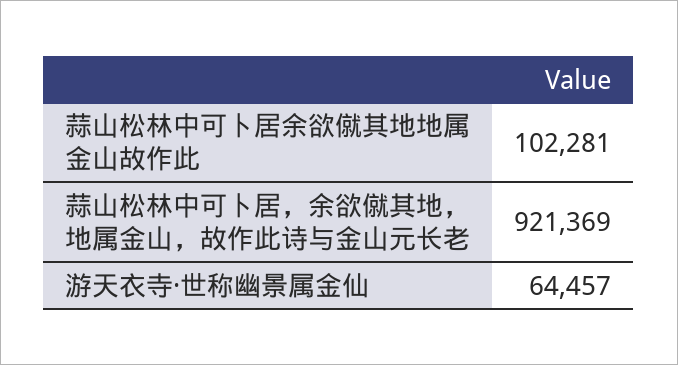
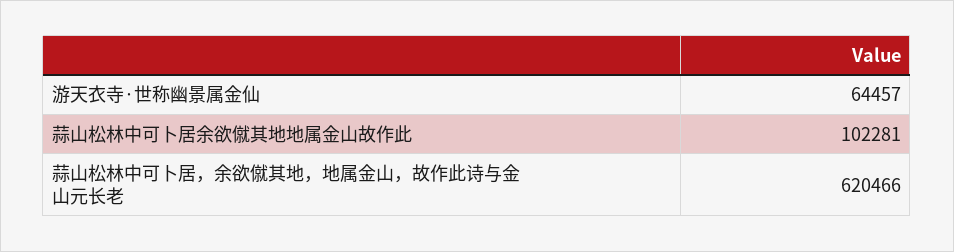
  {
    "蒜山松林中可卜居余欲僦其地地属金山故作此": 102281,
-   "蒜山松林中可卜居，余欲僦其地，地属金山，故作此诗与金山元长老": 921369,
+   "蒜山松林中可卜居，余欲僦其地，地属金山，故作此诗与金山元长老": 620466,
    "游天衣寺·世称幽景属金仙": 64457
  }

